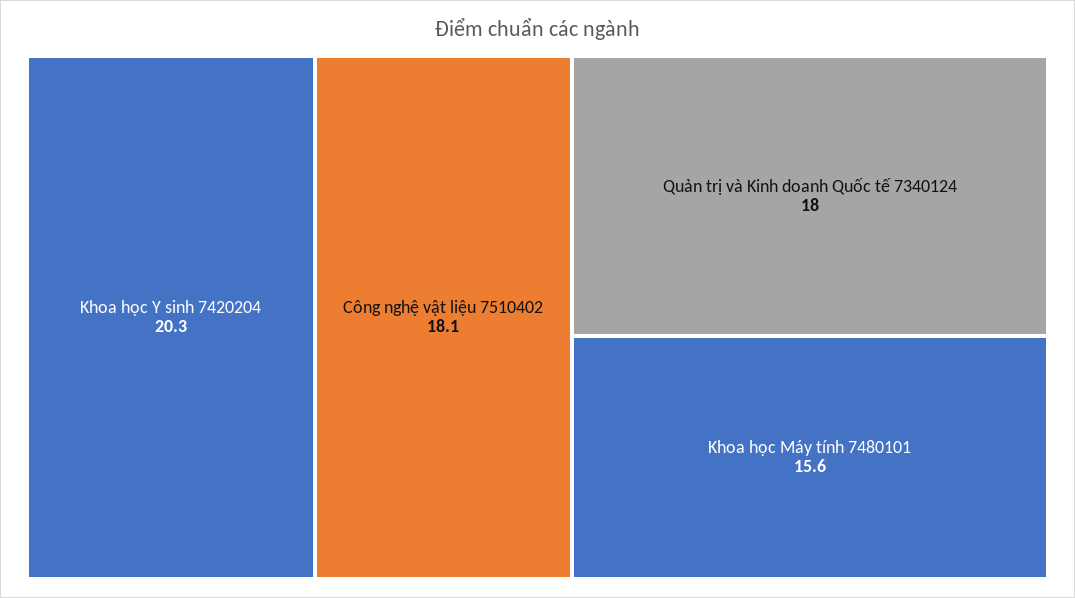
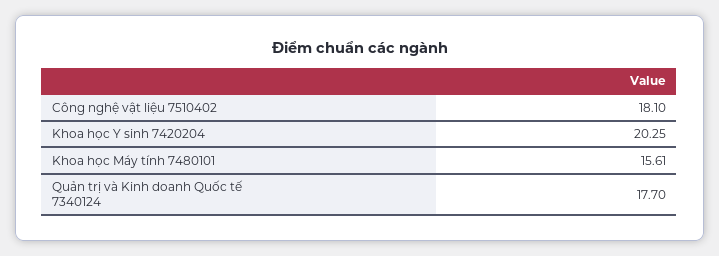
  {
    "Khoa học Y sinh 7420204": 20.25,
    "Công nghệ vật liệu 7510402": 18.1,
-   "Quản trị và Kinh doanh Quốc tế 7340124": 18,
+   "Quản trị và Kinh doanh Quốc tế 7340124": 17.7,
    "Khoa học Máy tính 7480101": 15.61
  }

